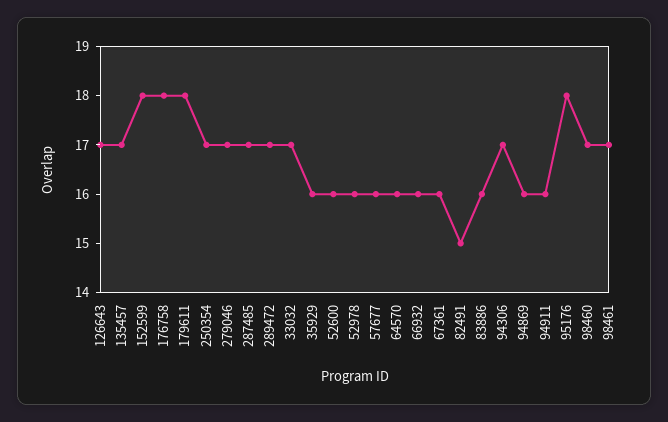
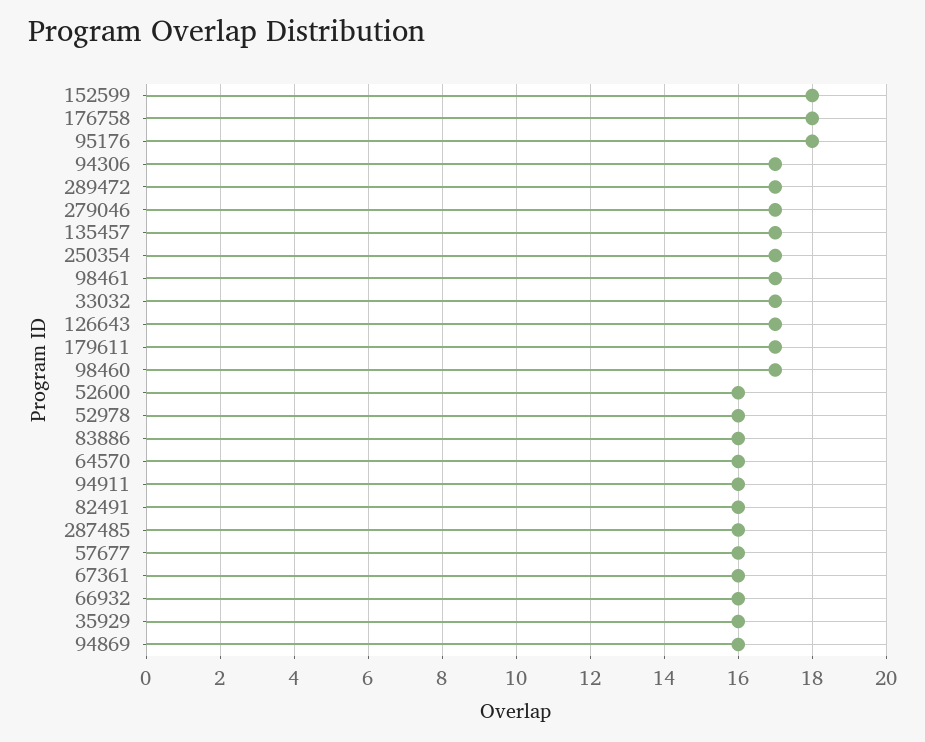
  {
    "126643": 17,
    "135457": 17,
    "152599": 18,
    "176758": 18,
-   "179611": 18,
+   "179611": 17,
    "250354": 17,
    "279046": 17,
-   "287485": 17,
+   "287485": 16,
    "289472": 17,
    "33032": 17,
    "35929": 16,
    "52600": 16,
    "52978": 16,
    "57677": 16,
    "64570": 16,
    "66932": 16,
    "67361": 16,
-   "82491": 15,
+   "82491": 16,
    "83886": 16,
    "94306": 17,
    "94869": 16,
    "94911": 16,
    "95176": 18,
    "98460": 17,
    "98461": 17
  }

